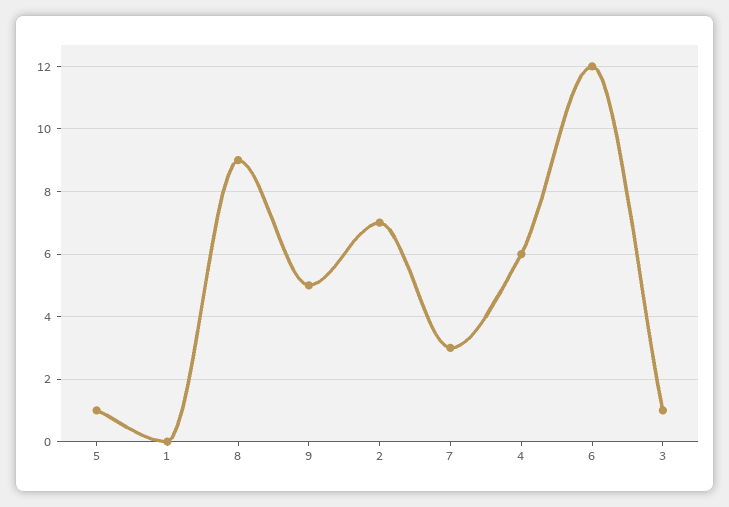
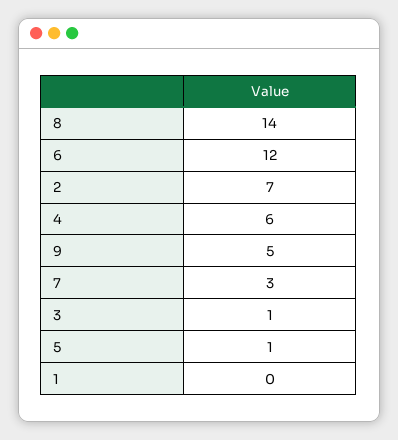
  {
    "5": 1,
    "1": 0,
-   "8": 9,
+   "8": 14,
    "9": 5,
    "2": 7,
    "7": 3,
    "4": 6,
    "6": 12,
    "3": 1
  }

